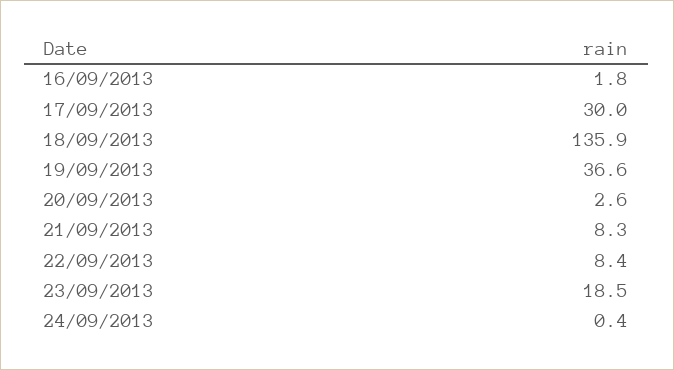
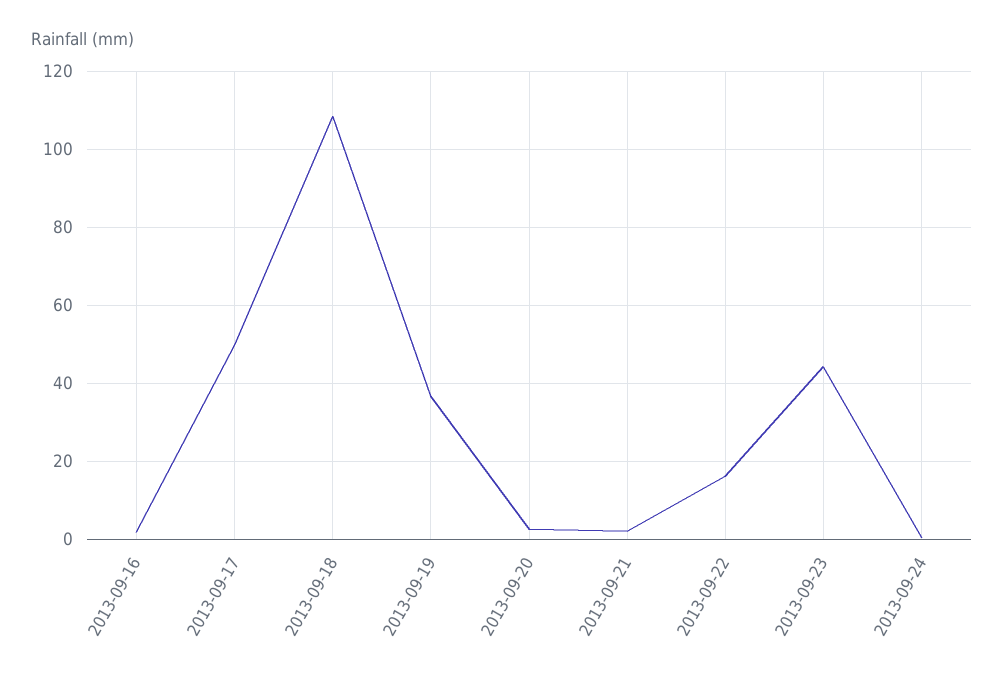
  {
    "16/09/2013": 1.8,
-   "17/09/2013": 30,
+   "17/09/2013": 50,
-   "18/09/2013": 135.9,
+   "18/09/2013": 108,
    "19/09/2013": 36.6,
    "20/09/2013": 2.6,
-   "21/09/2013": 8.3,
+   "21/09/2013": 2,
-   "22/09/2013": 8.4,
+   "22/09/2013": 16,
-   "23/09/2013": 18.5,
+   "23/09/2013": 44,
    "24/09/2013": 0.4
  }

